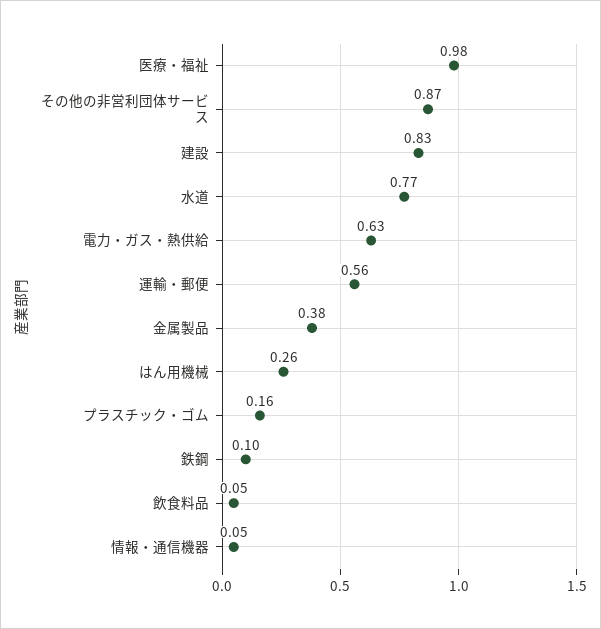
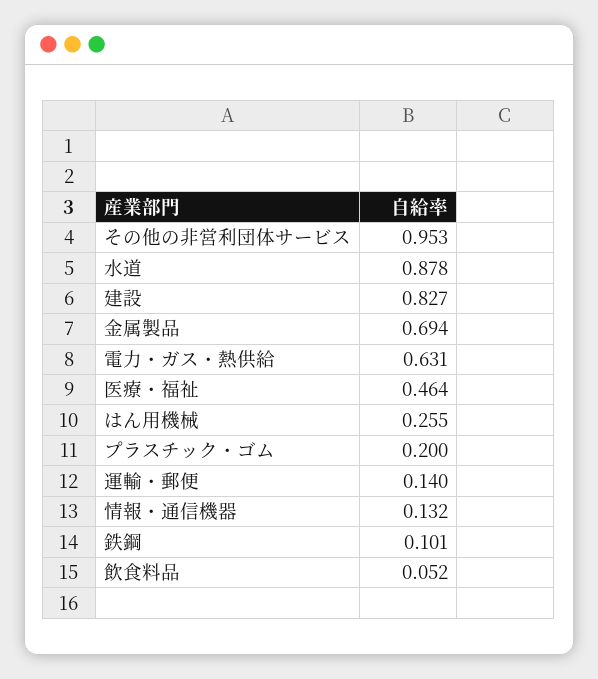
  {
-   "医療・福祉": 0.98,
+   "医療・福祉": 0.464,
-   "その他の非営利団体サービス": 0.87,
+   "その他の非営利団体サービス": 0.953,
    "建設": 0.827,
-   "水道": 0.77,
+   "水道": 0.878,
    "電力・ガス・熱供給": 0.631,
-   "運輸・郵便": 0.56,
+   "運輸・郵便": 0.14,
-   "金属製品": 0.38,
+   "金属製品": 0.694,
    "はん用機械": 0.255,
-   "プラスチック・ゴム": 0.16,
+   "プラスチック・ゴム": 0.2,
    "鉄鋼": 0.101,
    "飲食料品": 0.052,
-   "情報・通信機器": 0.05
+   "情報・通信機器": 0.132
  }

